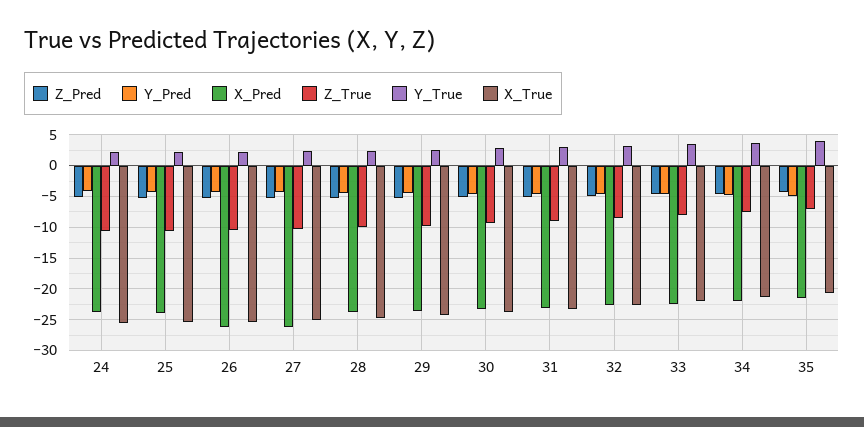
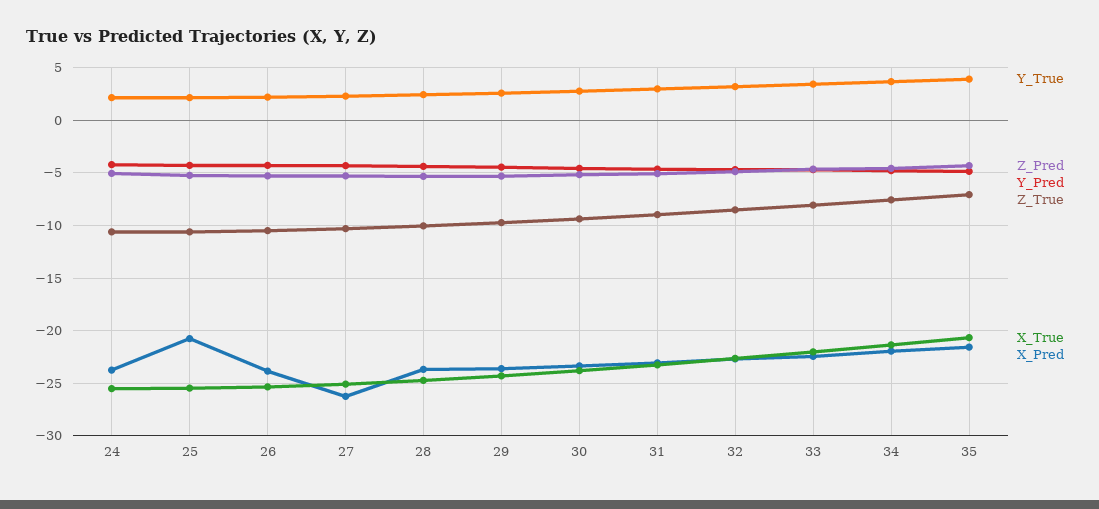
  {
    "Z_Pred": {
      "24": -5,
      "25": -5,
      "26": -5,
      "27": -5,
      "28": -5,
      "29": -5,
      "30": -5,
      "31": -5,
      "32": -5,
      "33": -5,
      "34": -5,
      "35": -4
    },
    "Y_Pred": {
      "24": -4,
      "25": -4,
      "26": -4,
      "27": -4,
      "28": -4,
      "29": -4,
      "30": -5,
      "31": -5,
      "32": -5,
      "33": -5,
      "34": -5,
      "35": -5
    },
    "X_Pred": {
      "24": -24,
-     "25": -24,
+     "25": -21,
-     "26": -26,
+     "26": -24,
      "27": -26,
      "28": -24,
      "29": -24,
      "30": -23,
      "31": -23,
      "32": -23,
      "33": -22,
      "34": -22,
      "35": -22
    },
    "Z_True": {
      "24": -11,
      "25": -11,
      "26": -10,
      "27": -10,
      "28": -10,
      "29": -10,
      "30": -9,
      "31": -9,
      "32": -9,
      "33": -8,
      "34": -8,
      "35": -7
    },
    "Y_True": {
      "24": 2,
      "25": 2,
      "26": 2,
      "27": 2,
      "28": 2,
      "29": 3,
      "30": 3,
      "31": 3,
      "32": 3,
      "33": 3,
      "34": 4,
      "35": 4
    },
    "X_True": {
      "24": -25,
      "25": -25,
      "26": -25,
      "27": -25,
      "28": -25,
      "29": -24,
      "30": -24,
      "31": -23,
      "32": -23,
      "33": -22,
      "34": -21,
      "35": -21
    }
  }

